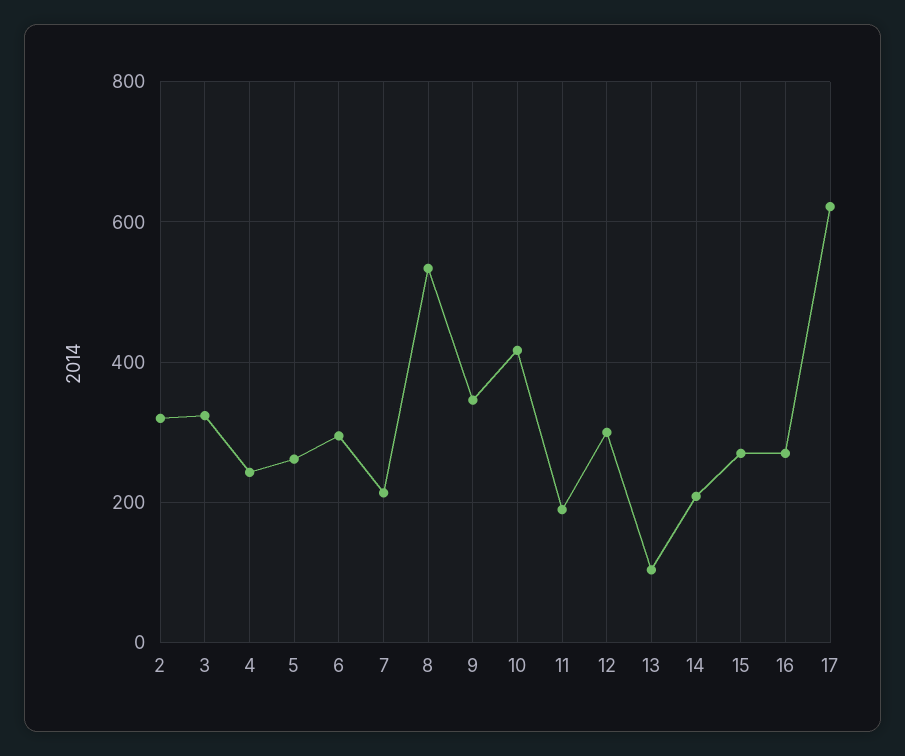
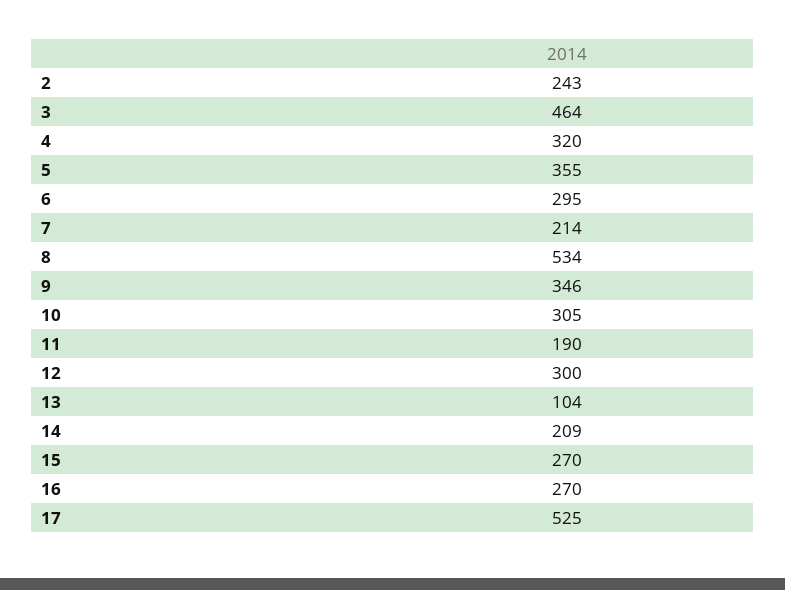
  {
-   "2": 320,
+   "2": 243,
-   "3": 320,
+   "3": 464,
-   "4": 240,
+   "4": 320,
-   "5": 260,
+   "5": 355,
    "6": 295,
    "7": 214,
    "8": 534,
    "9": 346,
-   "10": 420,
+   "10": 305,
    "11": 190,
    "12": 300,
    "13": 104,
    "14": 209,
    "15": 270,
    "16": 270,
-   "17": 620
+   "17": 525
  }

